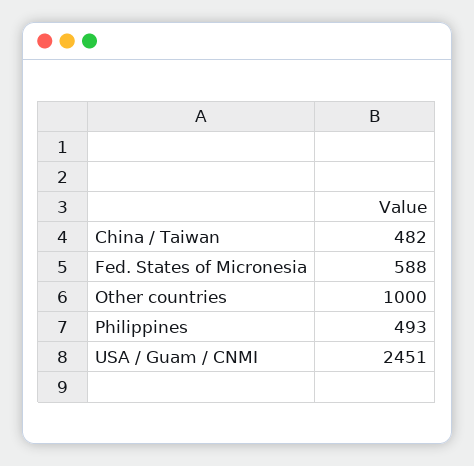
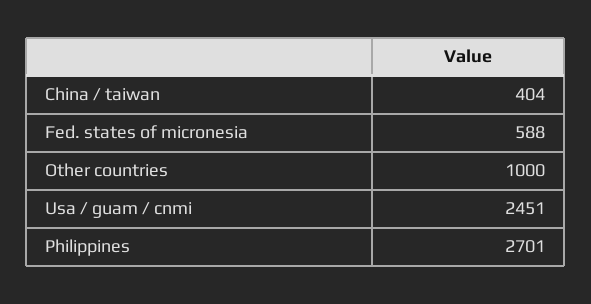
  {
-   "China / Taiwan": 482,
+   "China / Taiwan": 404,
    "Fed. States of Micronesia": 588,
    "Other countries": 1000,
-   "Philippines": 493,
+   "Philippines": 2701,
    "USA / Guam / CNMI": 2451
  }

